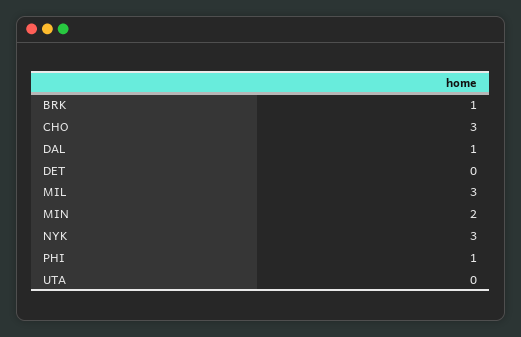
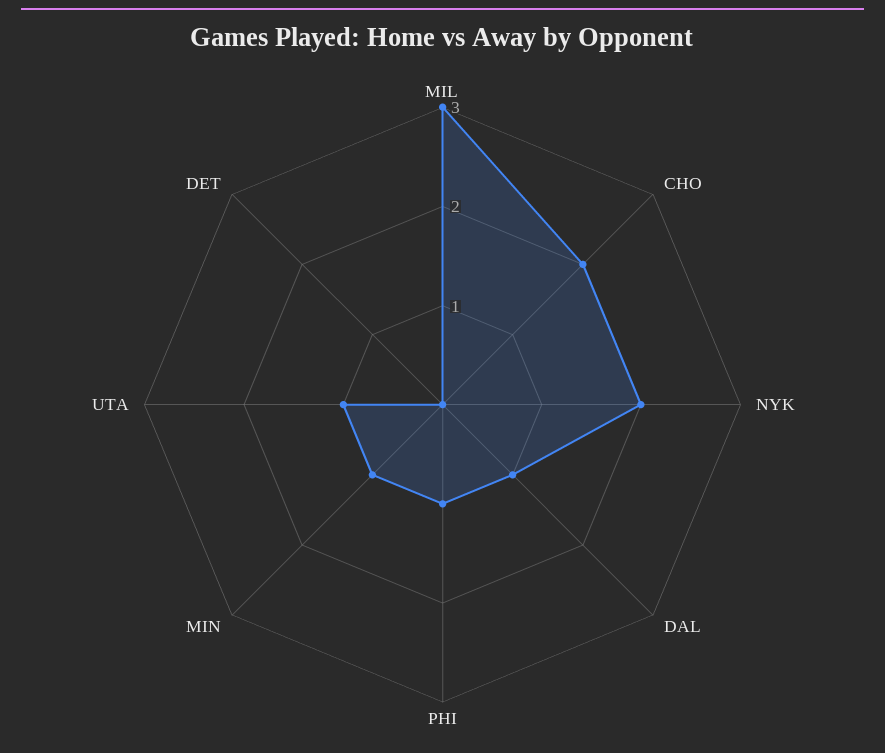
  {
-   "BRK": 1,
-   "CHO": 3,
+   "CHO": 2,
    "DAL": 1,
    "DET": 0,
    "MIL": 3,
-   "MIN": 2,
+   "MIN": 1,
-   "NYK": 3,
+   "NYK": 2,
    "PHI": 1,
-   "UTA": 0
+   "UTA": 1
  }

